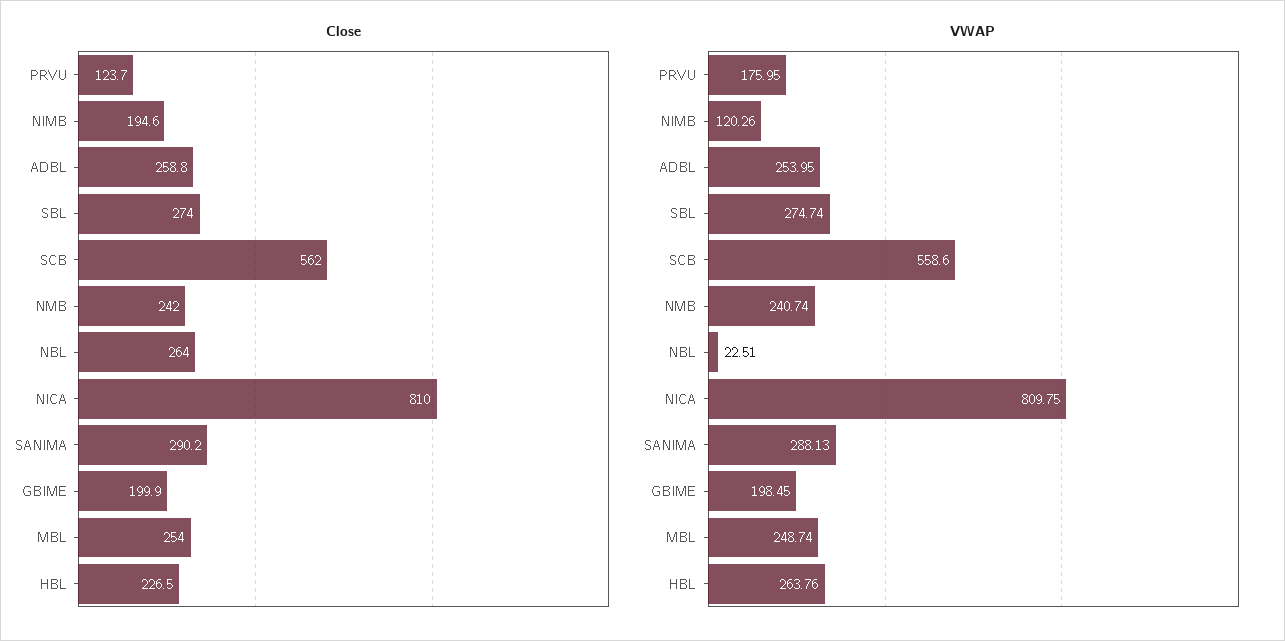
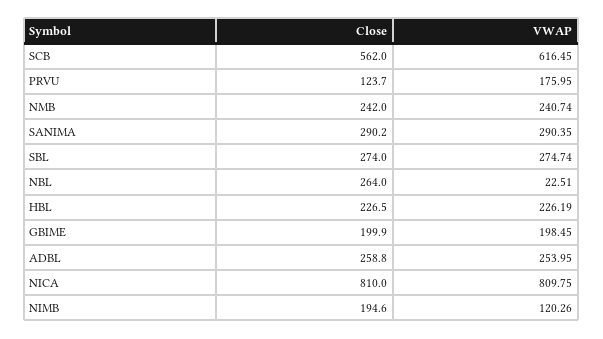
  {
    "Close": {
      "PRVU": 123.7,
      "NIMB": 194.6,
      "ADBL": 258.8,
      "SBL": 274,
      "SCB": 562,
      "NMB": 242,
      "NBL": 264,
      "NICA": 810,
      "SANIMA": 290.2,
      "GBIME": 199.9,
-     "MBL": 254,
      "HBL": 226.5
    },
    "VWAP": {
      "PRVU": 175.95,
      "NIMB": 120.26,
      "ADBL": 253.95,
      "SBL": 274.74,
-     "SCB": 558.6,
+     "SCB": 616.45,
      "NMB": 240.74,
      "NBL": 22.51,
      "NICA": 809.75,
-     "SANIMA": 288.13,
+     "SANIMA": 290.35,
      "GBIME": 198.45,
-     "MBL": 248.74,
-     "HBL": 263.76
+     "HBL": 226.19
    }
  }

